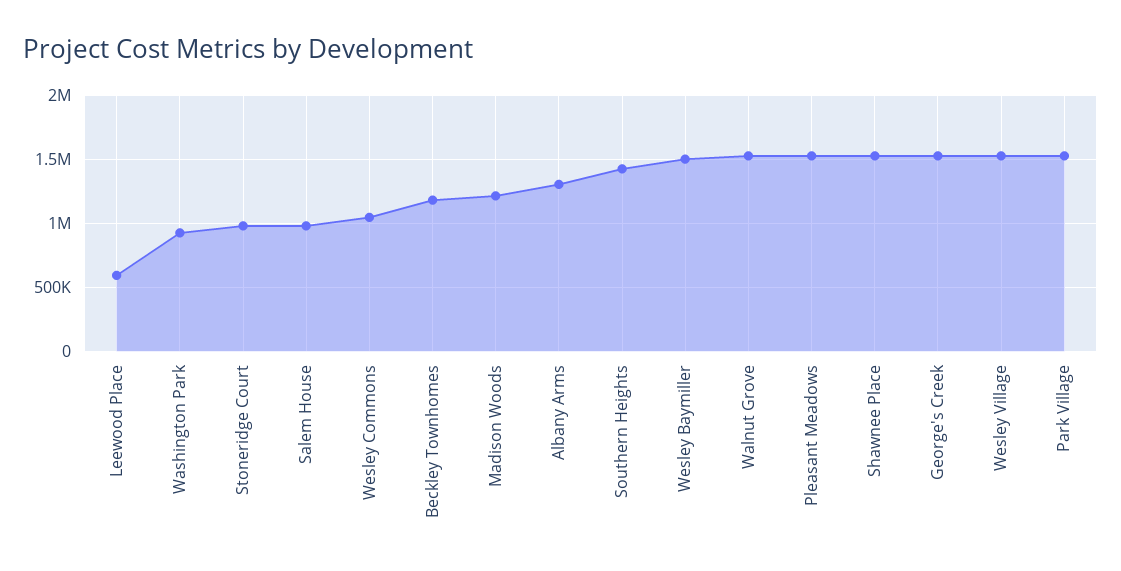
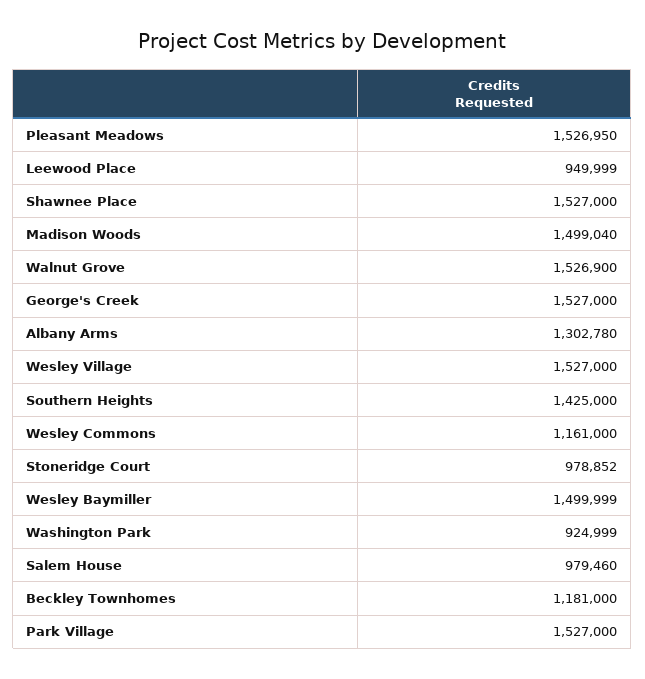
  {
-   "Leewood Place": 600000,
+   "Leewood Place": 949999,
    "Washington Park": 924999,
    "Stoneridge Court": 978852,
    "Salem House": 979460,
-   "Wesley Commons": 1050000,
+   "Wesley Commons": 1161000,
    "Beckley Townhomes": 1181000,
-   "Madison Woods": 1200000,
+   "Madison Woods": 1499040,
    "Albany Arms": 1302780,
    "Southern Heights": 1425000,
    "Wesley Baymiller": 1499999,
    "Walnut Grove": 1526900,
    "Pleasant Meadows": 1526950,
    "Shawnee Place": 1527000,
    "George's Creek": 1527000,
    "Wesley Village": 1527000,
    "Park Village": 1527000
  }

